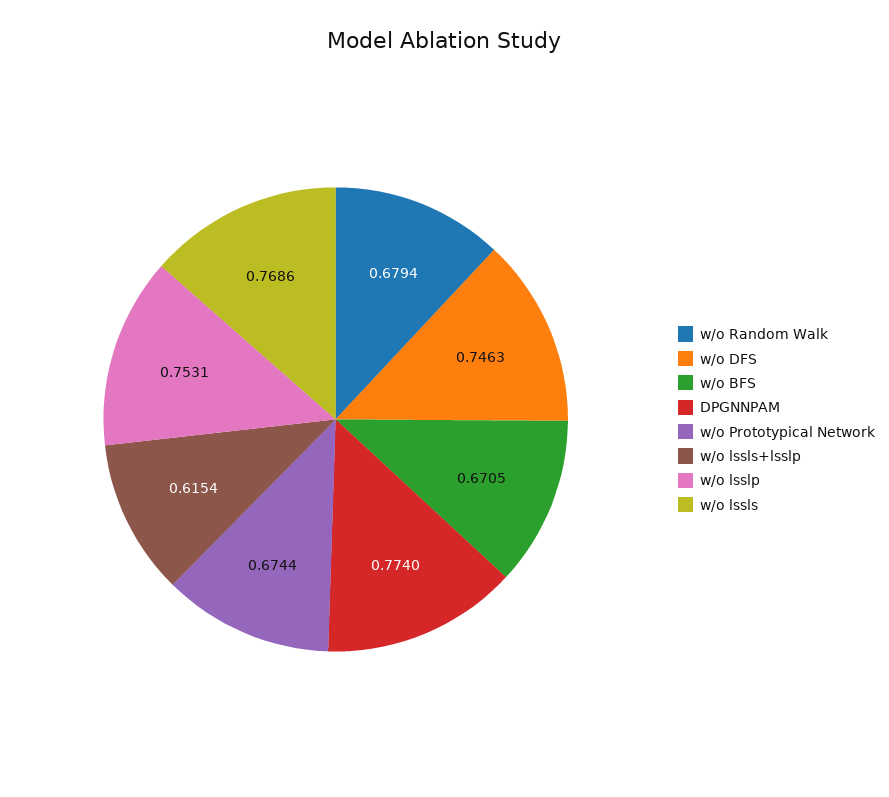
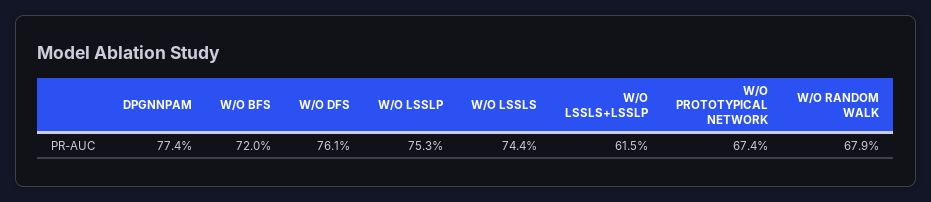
  {
    "w/o Random Walk": 0.6794,
-   "w/o DFS": 0.7463,
+   "w/o DFS": 0.761,
-   "w/o BFS": 0.6705,
+   "w/o BFS": 0.72,
    "DPGNNPAM": 0.774,
    "w/o Prototypical Network": 0.6744,
    "w/o lssls+lsslp": 0.6154,
    "w/o lsslp": 0.7531,
-   "w/o lssls": 0.7686
+   "w/o lssls": 0.744
  }

